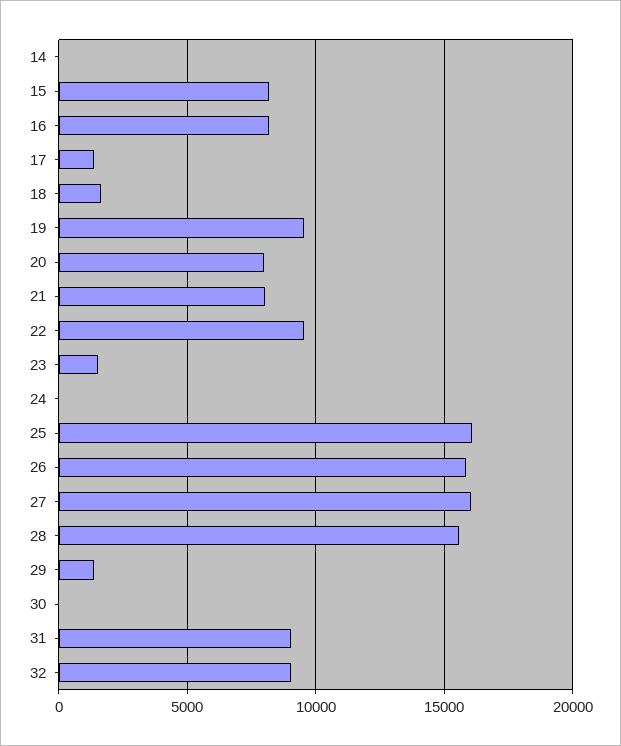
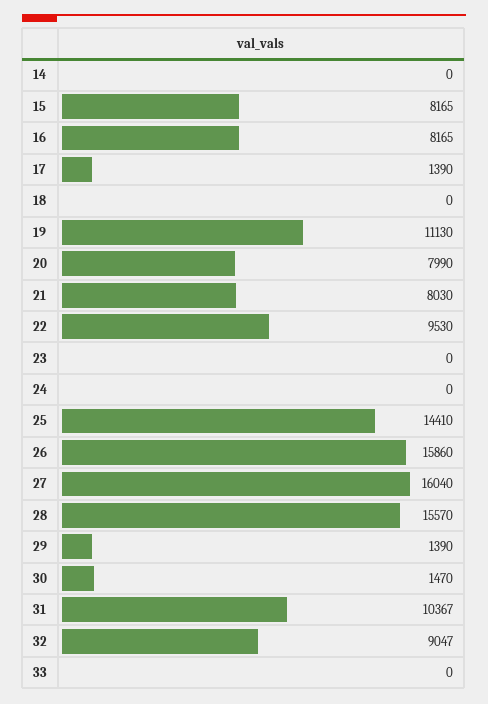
  {
    "14": 0,
    "15": 8165,
    "16": 8165,
    "17": 1390,
-   "18": 1500,
+   "18": 0,
-   "19": 9500,
+   "19": 11130,
    "20": 7990,
    "21": 8030,
    "22": 9530,
-   "23": 1500,
+   "23": 0,
    "24": 0,
-   "25": 16000,
+   "25": 14410,
    "26": 15860,
    "27": 16040,
    "28": 15570,
    "29": 1390,
-   "30": 0,
+   "30": 1470,
-   "31": 9000,
+   "31": 10367,
-   "32": 9047
+   "32": 9047,
+   "33": 0
  }

